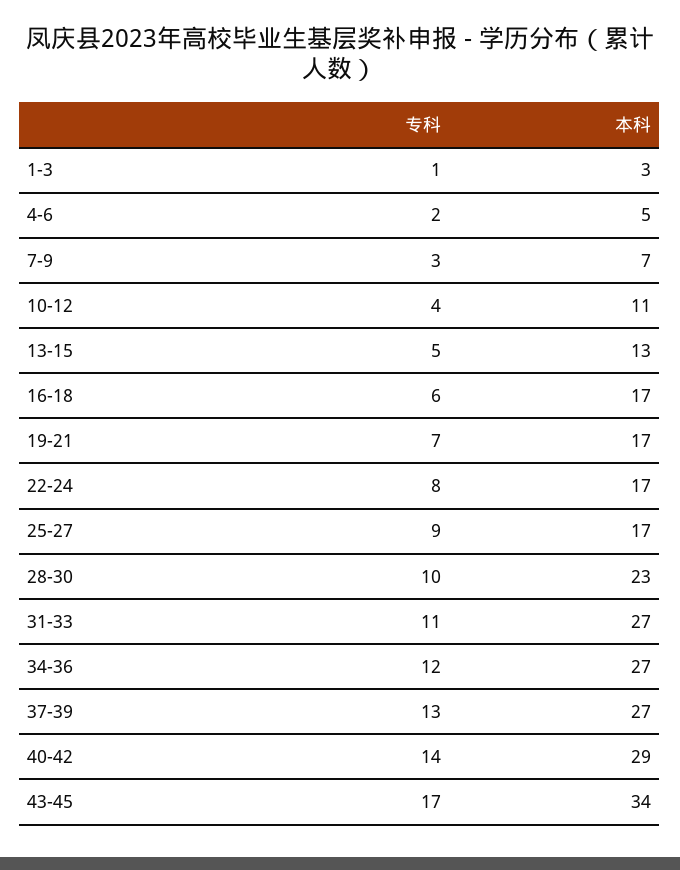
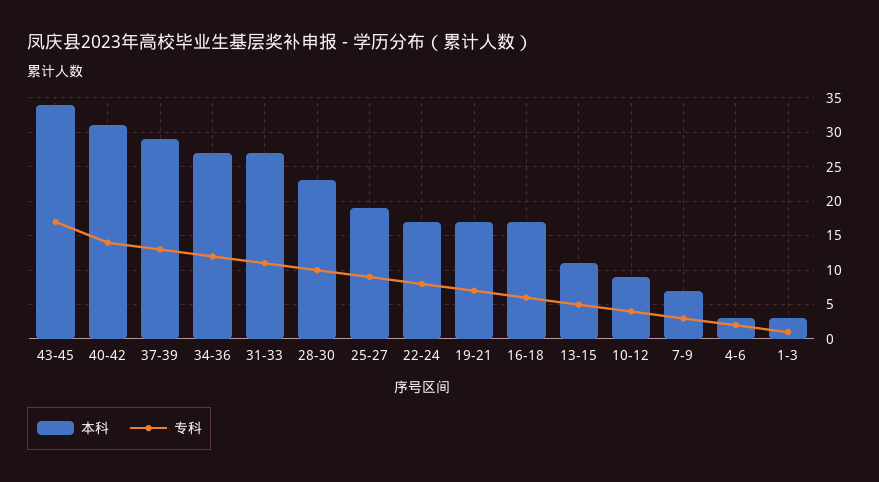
  {
    "专科": {
      "1-3": 1,
      "4-6": 2,
      "7-9": 3,
      "10-12": 4,
      "13-15": 5,
      "16-18": 6,
      "19-21": 7,
      "22-24": 8,
      "25-27": 9,
      "28-30": 10,
      "31-33": 11,
      "34-36": 12,
      "37-39": 13,
      "40-42": 14,
      "43-45": 17
    },
    "本科": {
      "1-3": 3,
-     "4-6": 5,
+     "4-6": 3,
      "7-9": 7,
-     "10-12": 11,
+     "10-12": 9,
-     "13-15": 13,
+     "13-15": 11,
      "16-18": 17,
      "19-21": 17,
      "22-24": 17,
-     "25-27": 17,
+     "25-27": 19,
      "28-30": 23,
      "31-33": 27,
      "34-36": 27,
-     "37-39": 27,
+     "37-39": 29,
-     "40-42": 29,
+     "40-42": 31,
      "43-45": 34
    }
  }

